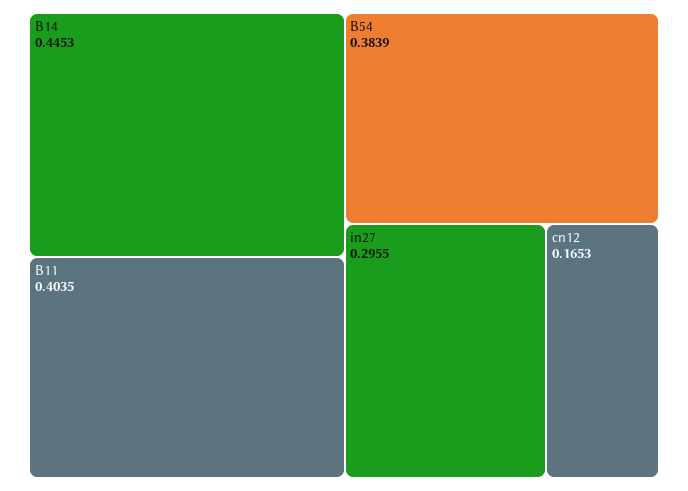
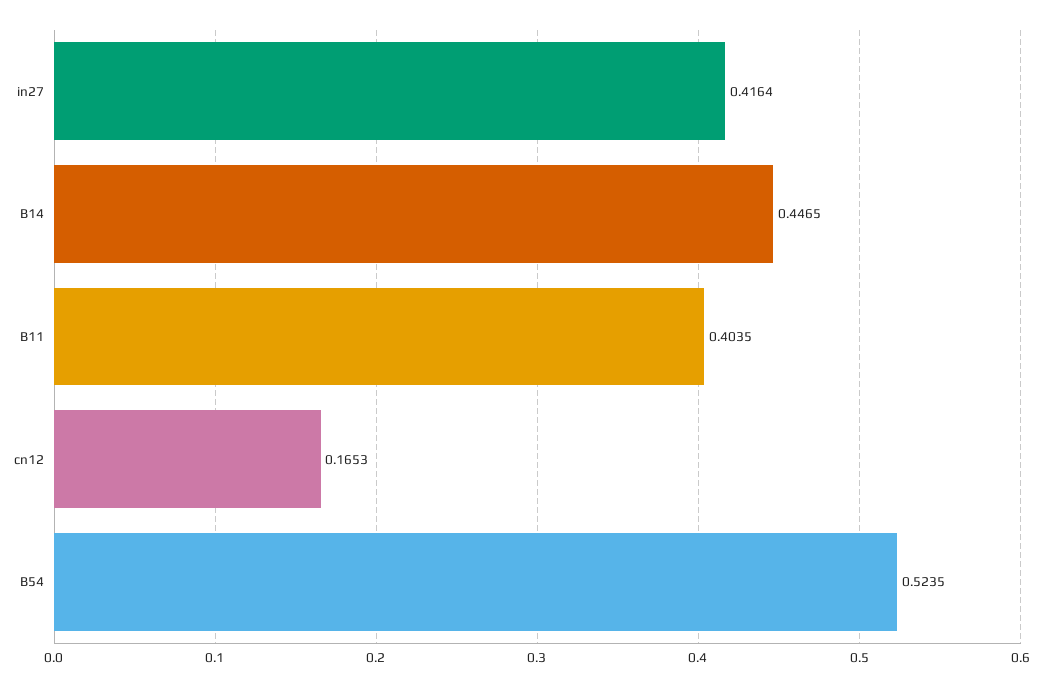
  {
-   "B14": 0.4453,
+   "B14": 0.4465,
    "B11": 0.4035,
-   "B54": 0.3839,
+   "B54": 0.5235,
-   "in27": 0.2955,
+   "in27": 0.4164,
    "cn12": 0.1653
  }

